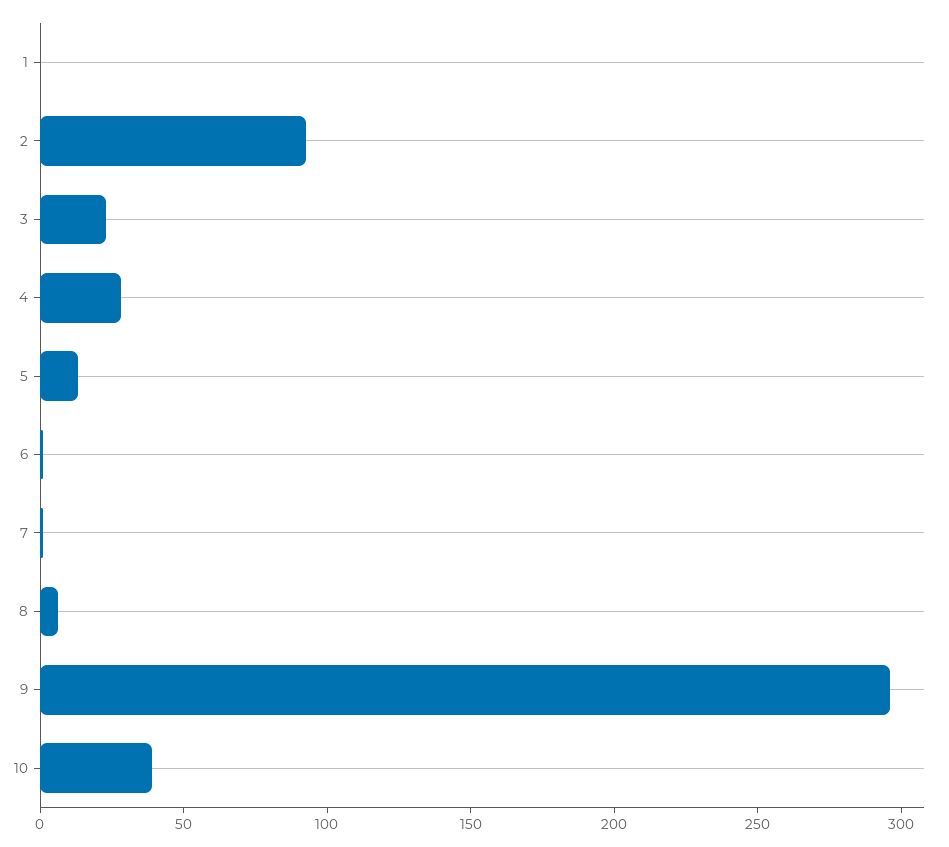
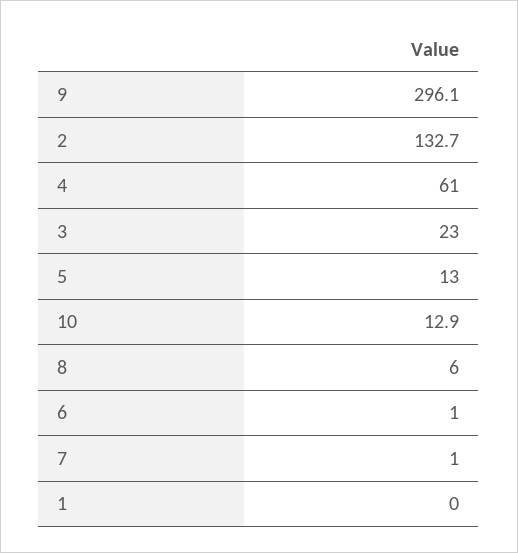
  {
    "1": 0,
-   "2": 90,
+   "2": 132.7,
    "3": 23,
-   "4": 30,
+   "4": 61,
    "5": 13,
    "6": 1,
    "7": 1,
    "8": 6,
    "9": 296.1,
-   "10": 40
+   "10": 12.9
  }

